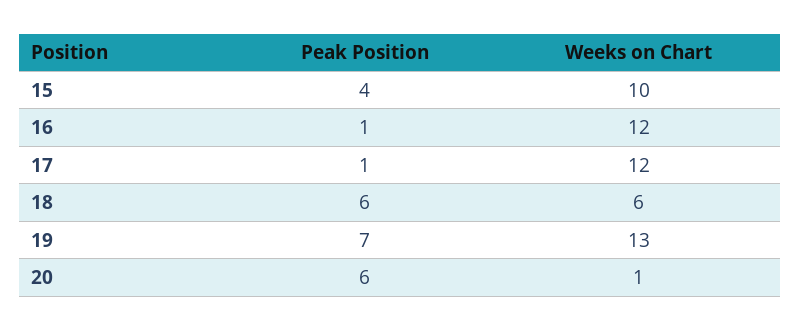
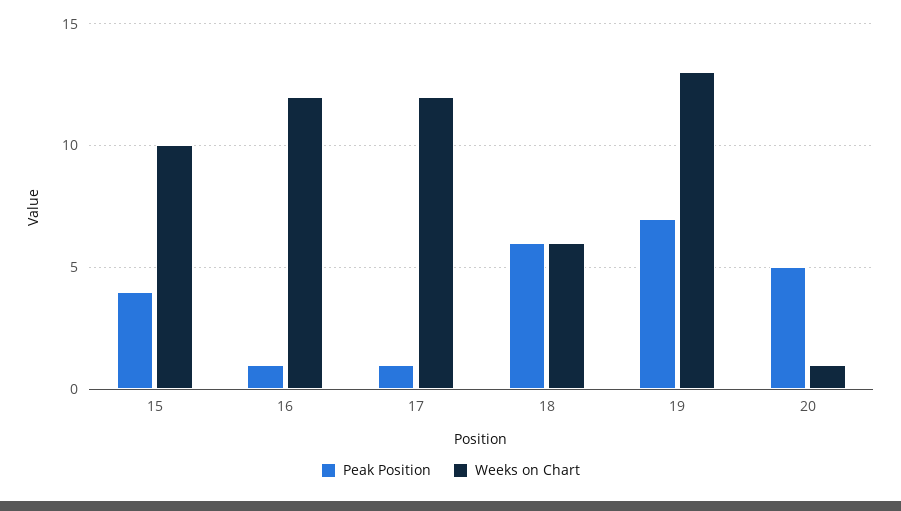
  {
    "Peak Position": {
      "15": 4,
      "16": 1,
      "17": 1,
      "18": 6,
      "19": 7,
-     "20": 6
+     "20": 5
    },
    "Weeks on Chart": {
      "15": 10,
      "16": 12,
      "17": 12,
      "18": 6,
      "19": 13,
      "20": 1
    }
  }

